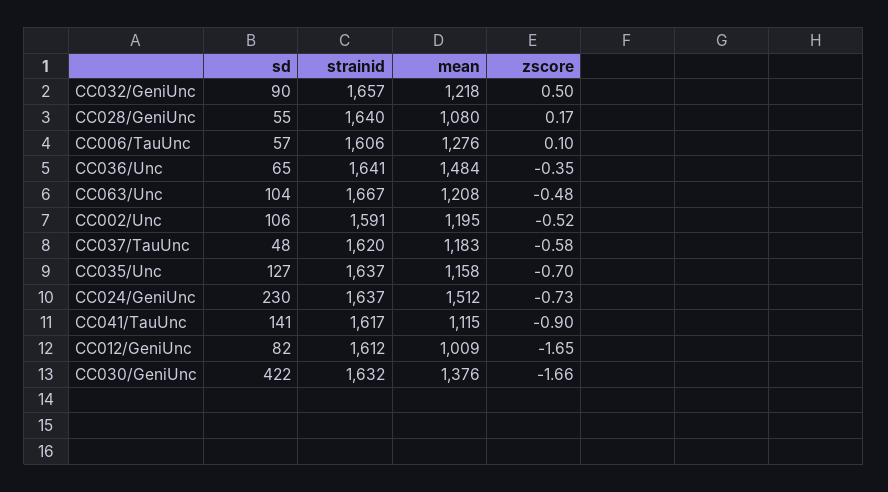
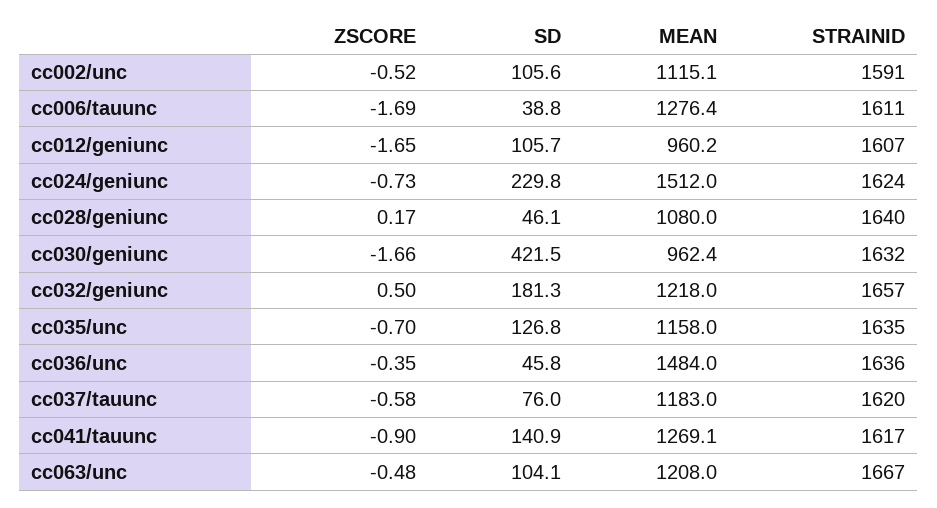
  {
    "sd": {
-     "CC032/GeniUnc": 90,
+     "CC032/GeniUnc": 181.3,
-     "CC028/GeniUnc": 55,
+     "CC028/GeniUnc": 46.1,
-     "CC006/TauUnc": 57,
+     "CC006/TauUnc": 38.8,
-     "CC036/Unc": 65,
+     "CC036/Unc": 45.8,
      "CC063/Unc": 104.1,
      "CC002/Unc": 105.6,
-     "CC037/TauUnc": 48,
+     "CC037/TauUnc": 76,
      "CC035/Unc": 126.8,
      "CC024/GeniUnc": 229.8,
      "CC041/TauUnc": 140.9,
-     "CC012/GeniUnc": 82,
+     "CC012/GeniUnc": 105.7,
      "CC030/GeniUnc": 421.5
    },
    "strainid": {
      "CC032/GeniUnc": 1657,
      "CC028/GeniUnc": 1640,
-     "CC006/TauUnc": 1606,
+     "CC006/TauUnc": 1611,
-     "CC036/Unc": 1641,
+     "CC036/Unc": 1636,
      "CC063/Unc": 1667,
      "CC002/Unc": 1591,
      "CC037/TauUnc": 1620,
-     "CC035/Unc": 1637,
+     "CC035/Unc": 1635,
-     "CC024/GeniUnc": 1637,
+     "CC024/GeniUnc": 1624,
      "CC041/TauUnc": 1617,
-     "CC012/GeniUnc": 1612,
+     "CC012/GeniUnc": 1607,
      "CC030/GeniUnc": 1632
    },
    "mean": {
      "CC032/GeniUnc": 1218,
      "CC028/GeniUnc": 1080,
      "CC006/TauUnc": 1276.4,
      "CC036/Unc": 1484,
      "CC063/Unc": 1208,
-     "CC002/Unc": 1195,
+     "CC002/Unc": 1115.1,
      "CC037/TauUnc": 1183,
      "CC035/Unc": 1158,
      "CC024/GeniUnc": 1512,
-     "CC041/TauUnc": 1115,
+     "CC041/TauUnc": 1269.1,
-     "CC012/GeniUnc": 1009,
+     "CC012/GeniUnc": 960.2,
-     "CC030/GeniUnc": 1376
+     "CC030/GeniUnc": 962.4
    },
    "zscore": {
      "CC032/GeniUnc": 0.5,
      "CC028/GeniUnc": 0.17,
-     "CC006/TauUnc": 0.1,
+     "CC006/TauUnc": -1.69,
      "CC036/Unc": -0.35,
      "CC063/Unc": -0.48,
      "CC002/Unc": -0.52,
      "CC037/TauUnc": -0.58,
      "CC035/Unc": -0.7,
      "CC024/GeniUnc": -0.73,
      "CC041/TauUnc": -0.9,
      "CC012/GeniUnc": -1.65,
      "CC030/GeniUnc": -1.66
    }
  }

